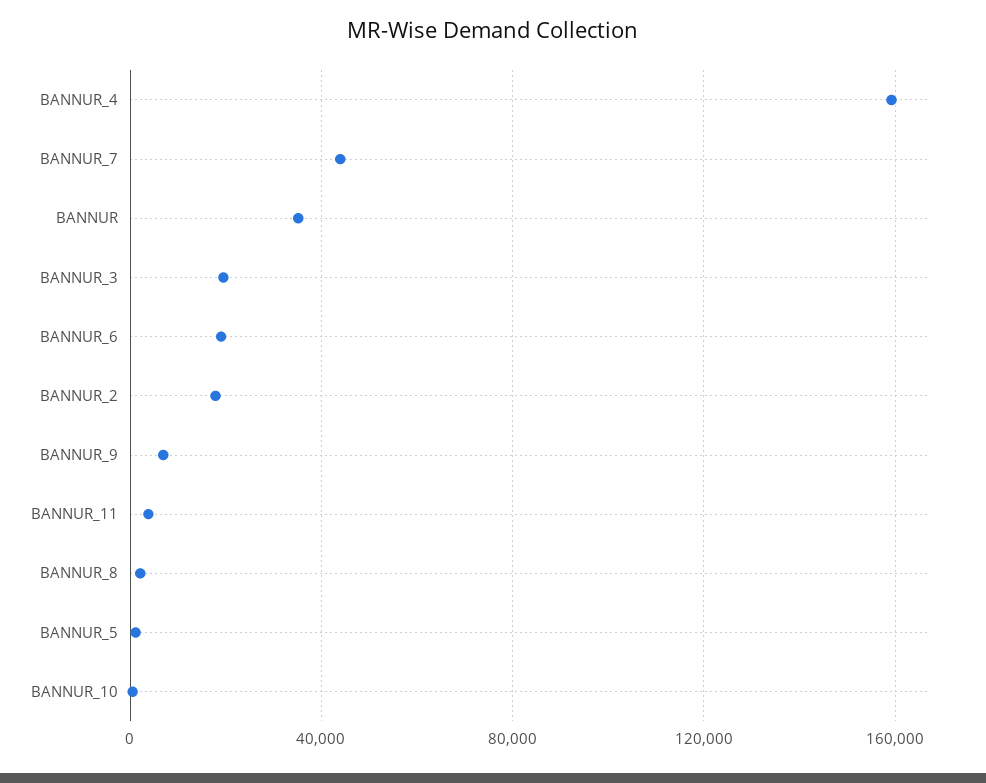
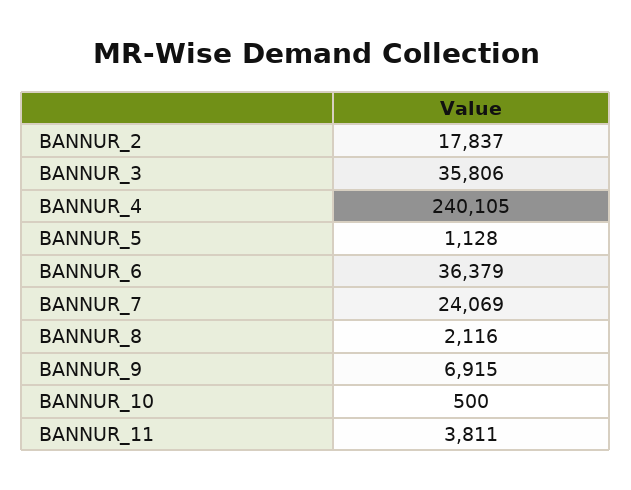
  {
-   "BANNUR_4": 160000,
+   "BANNUR_4": 240105,
-   "BANNUR_7": 45000,
+   "BANNUR_7": 24069,
-   "BANNUR": 35000,
-   "BANNUR_3": 20000,
+   "BANNUR_3": 35806,
-   "BANNUR_6": 20000,
+   "BANNUR_6": 36379,
    "BANNUR_2": 17837,
    "BANNUR_9": 6915,
    "BANNUR_11": 3811,
    "BANNUR_8": 2116,
    "BANNUR_5": 1128,
    "BANNUR_10": 500
  }

